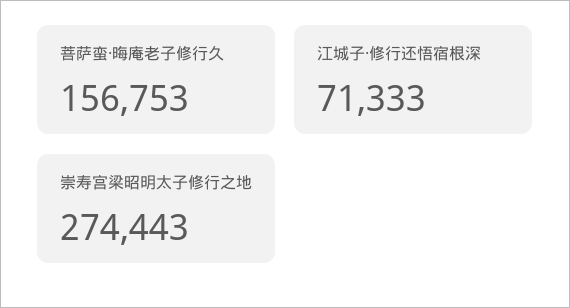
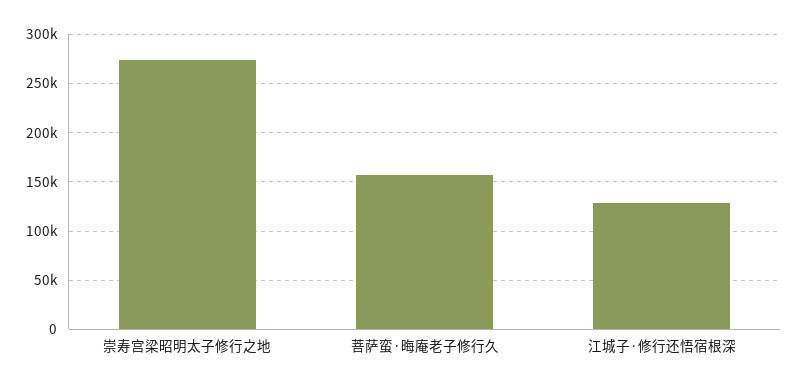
  {
    "菩萨蛮·晦庵老子修行久": 156753,
-   "江城子·修行还悟宿根深": 71333,
+   "江城子·修行还悟宿根深": 130000,
    "崇寿宫梁昭明太子修行之地": 274443
  }

